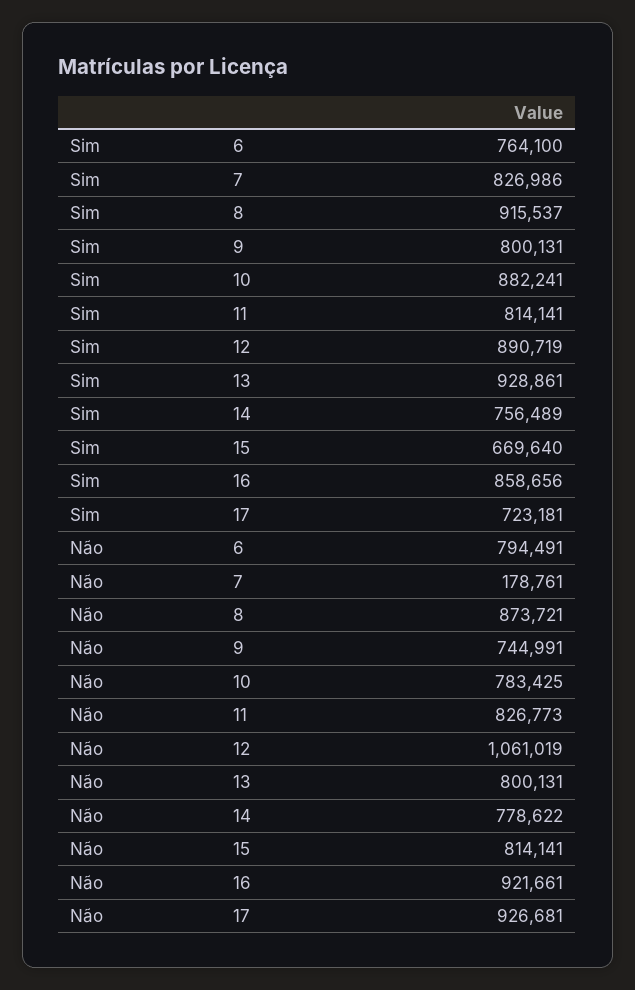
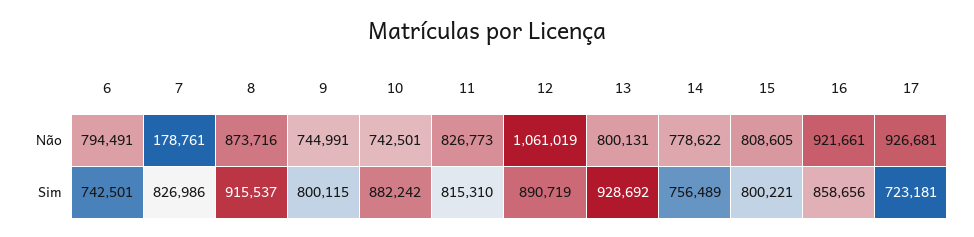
  {
    "Sim": {
-     "6": 764100,
+     "6": 742501,
      "7": 826986,
      "8": 915537,
-     "9": 800131,
+     "9": 800115,
-     "10": 882241,
+     "10": 882242,
-     "11": 814141,
+     "11": 815310,
      "12": 890719,
-     "13": 928861,
+     "13": 928692,
      "14": 756489,
-     "15": 669640,
+     "15": 800221,
      "16": 858656,
      "17": 723181
    },
    "Não": {
      "6": 794491,
      "7": 178761,
-     "8": 873721,
+     "8": 873716,
      "9": 744991,
-     "10": 783425,
+     "10": 742501,
      "11": 826773,
      "12": 1061019,
      "13": 800131,
      "14": 778622,
-     "15": 814141,
+     "15": 808605,
      "16": 921661,
      "17": 926681
    }
  }

